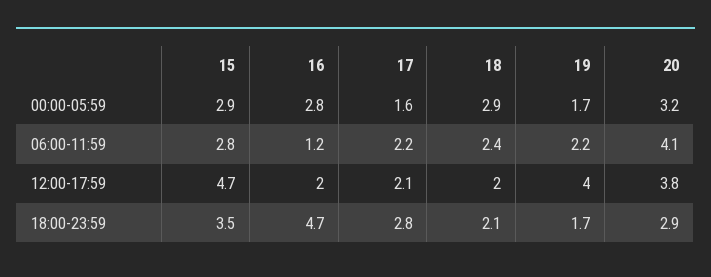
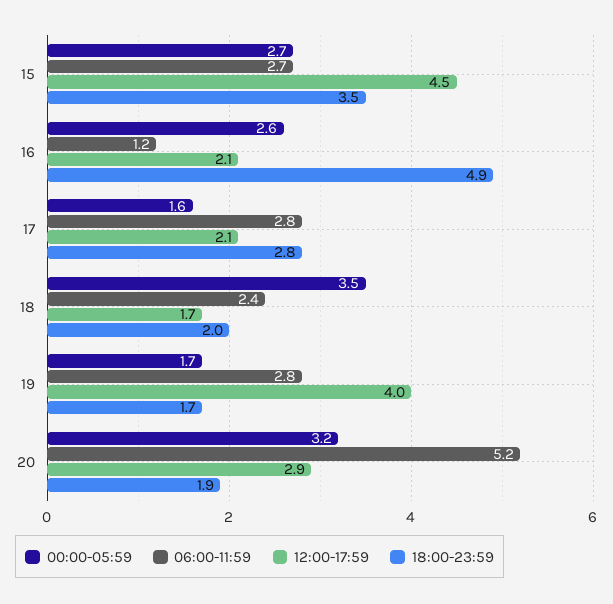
  {
    "00:00-05:59": {
-     "15": 2.9,
+     "15": 2.7,
-     "16": 2.8,
+     "16": 2.6,
      "17": 1.6,
-     "18": 2.9,
+     "18": 3.5,
      "19": 1.7,
      "20": 3.2
    },
    "06:00-11:59": {
-     "15": 2.8,
+     "15": 2.7,
      "16": 1.2,
-     "17": 2.2,
+     "17": 2.8,
      "18": 2.4,
-     "19": 2.2,
+     "19": 2.8,
-     "20": 4.1
+     "20": 5.2
    },
    "12:00-17:59": {
-     "15": 4.7,
+     "15": 4.5,
-     "16": 2,
+     "16": 2.1,
      "17": 2.1,
-     "18": 2,
+     "18": 1.7,
      "19": 4,
-     "20": 3.8
+     "20": 2.9
    },
    "18:00-23:59": {
      "15": 3.5,
-     "16": 4.7,
+     "16": 4.9,
      "17": 2.8,
-     "18": 2.1,
+     "18": 2,
      "19": 1.7,
-     "20": 2.9
+     "20": 1.9
    }
  }

